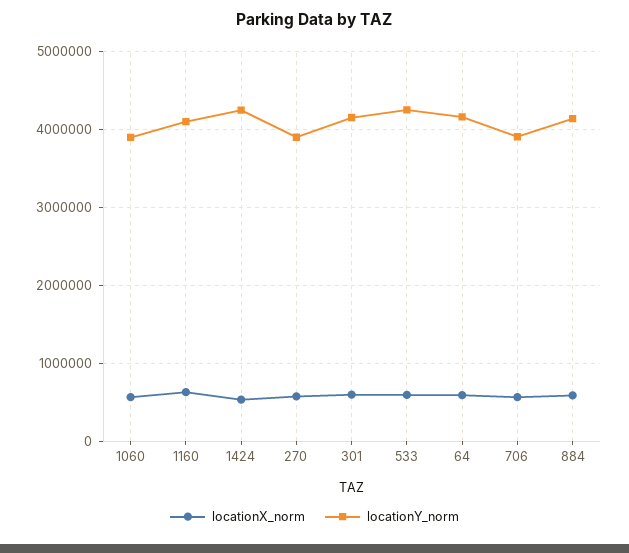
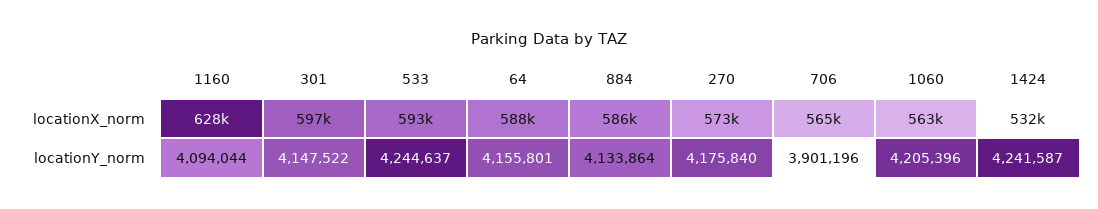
  {
    "locationX_norm": {
      "1060": 563000,
      "1160": 628000,
      "1424": 532000,
      "270": 573000,
      "301": 597000,
      "533": 593000,
      "64": 588000,
      "706": 565000,
      "884": 586000
    },
    "locationY_norm": {
-     "1060": 3900000,
+     "1060": 4205396,
      "1160": 4094044,
      "1424": 4241587,
-     "270": 3900000,
+     "270": 4175840,
      "301": 4147522,
      "533": 4244637,
      "64": 4155801,
      "706": 3901196,
      "884": 4133864
    }
  }

